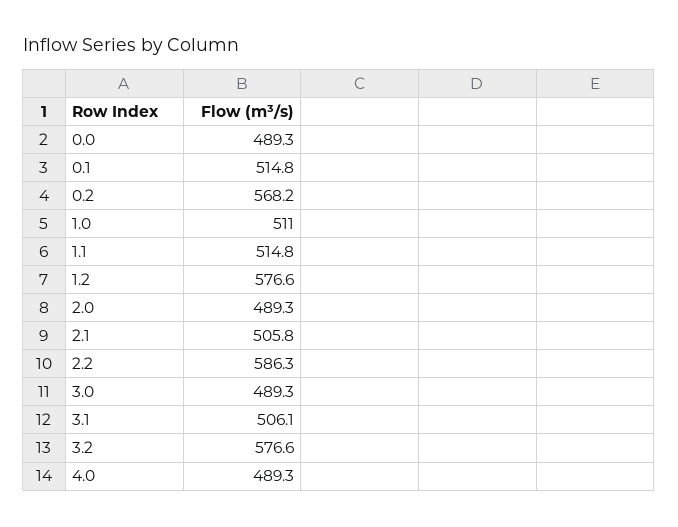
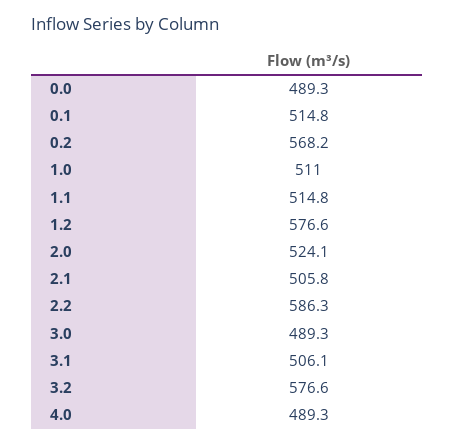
  {
    "0.0": 489.3,
    "0.1": 514.8,
    "0.2": 568.2,
    "1.0": 511,
    "1.1": 514.8,
    "1.2": 576.6,
-   "2.0": 489.3,
+   "2.0": 524.1,
    "2.1": 505.8,
    "2.2": 586.3,
    "3.0": 489.3,
    "3.1": 506.1,
    "3.2": 576.6,
    "4.0": 489.3
  }

